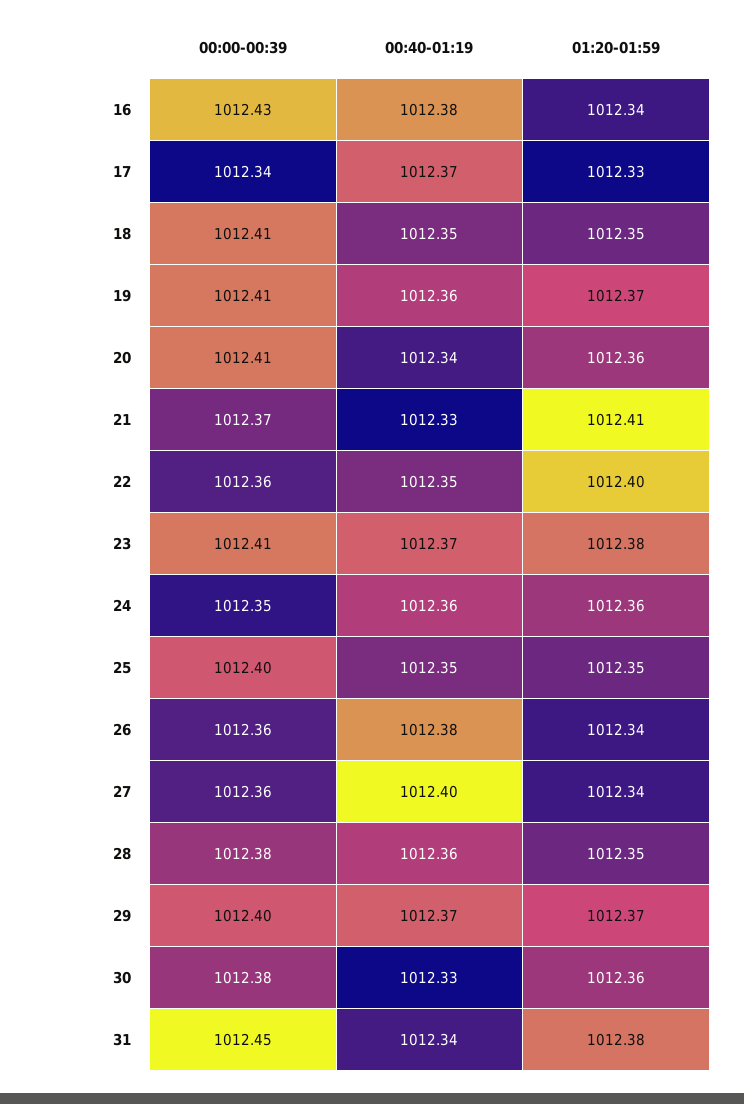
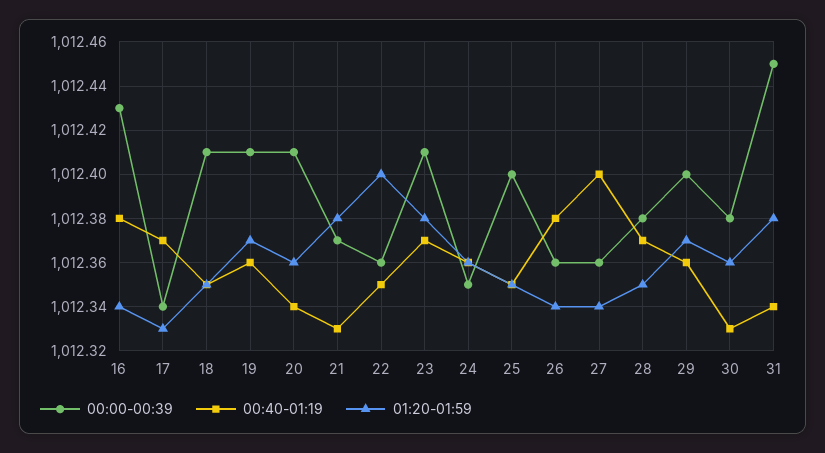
  {
    "00:00-00:39": {
      "16": 1012.43,
      "17": 1012.34,
      "18": 1012.41,
      "19": 1012.41,
      "20": 1012.41,
      "21": 1012.37,
      "22": 1012.36,
      "23": 1012.41,
      "24": 1012.35,
      "25": 1012.4,
      "26": 1012.36,
      "27": 1012.36,
      "28": 1012.38,
      "29": 1012.4,
      "30": 1012.38,
      "31": 1012.45
    },
    "00:40-01:19": {
      "16": 1012.38,
      "17": 1012.37,
      "18": 1012.35,
      "19": 1012.36,
      "20": 1012.34,
      "21": 1012.33,
      "22": 1012.35,
      "23": 1012.37,
      "24": 1012.36,
      "25": 1012.35,
      "26": 1012.38,
      "27": 1012.4,
-     "28": 1012.36,
+     "28": 1012.37,
-     "29": 1012.37,
+     "29": 1012.36,
      "30": 1012.33,
      "31": 1012.34
    },
    "01:20-01:59": {
      "16": 1012.34,
      "17": 1012.33,
      "18": 1012.35,
      "19": 1012.37,
      "20": 1012.36,
-     "21": 1012.41,
+     "21": 1012.38,
      "22": 1012.4,
      "23": 1012.38,
      "24": 1012.36,
      "25": 1012.35,
      "26": 1012.34,
      "27": 1012.34,
      "28": 1012.35,
      "29": 1012.37,
      "30": 1012.36,
      "31": 1012.38
    }
  }

